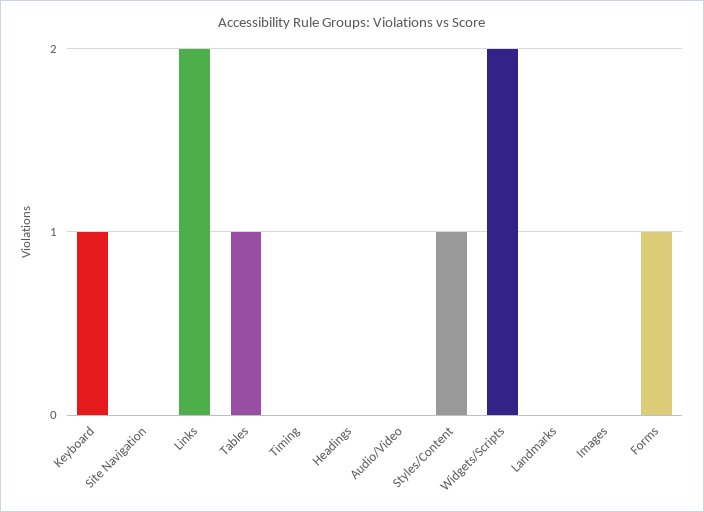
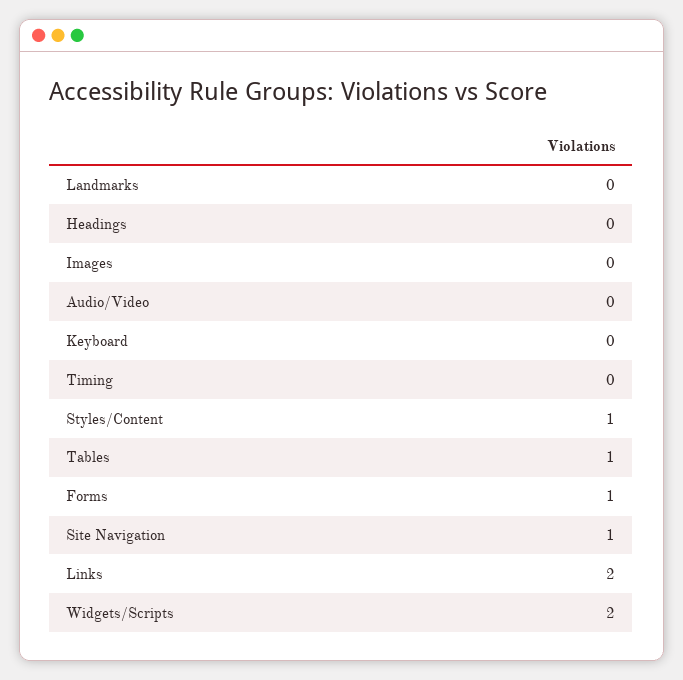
  {
-   "Keyboard": 1,
+   "Keyboard": 0,
-   "Site Navigation": 0,
+   "Site Navigation": 1,
    "Links": 2,
    "Tables": 1,
    "Timing": 0,
    "Headings": 0,
    "Audio/Video": 0,
    "Styles/Content": 1,
    "Widgets/Scripts": 2,
    "Landmarks": 0,
    "Images": 0,
    "Forms": 1
  }

